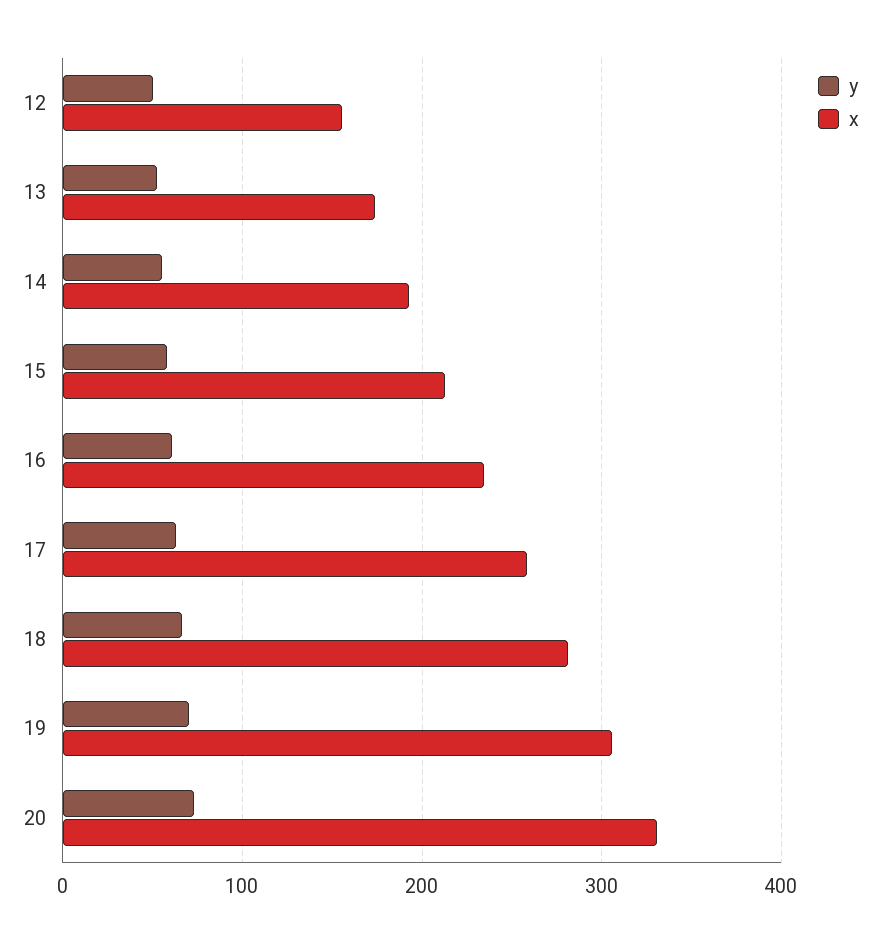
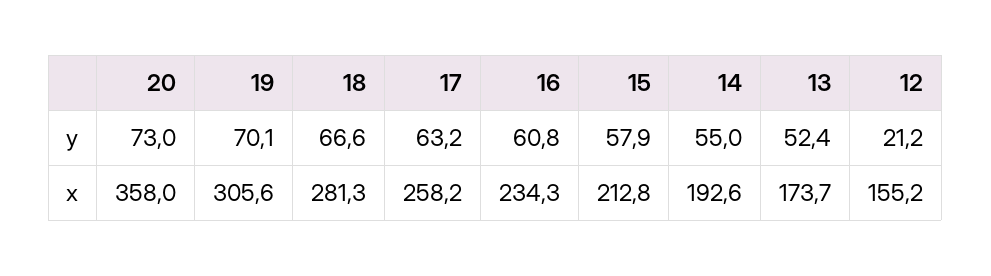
  {
    "y": {
-     "12": 50,
+     "12": 21.2,
      "13": 52.4,
      "14": 55,
      "15": 57.9,
      "16": 60.8,
      "17": 63.2,
      "18": 66.6,
      "19": 70.1,
      "20": 73
    },
    "x": {
      "12": 155.2,
      "13": 173.7,
      "14": 192.6,
      "15": 212.8,
      "16": 234.3,
      "17": 258.2,
      "18": 281.3,
      "19": 305.6,
-     "20": 330
+     "20": 358
    }
  }

